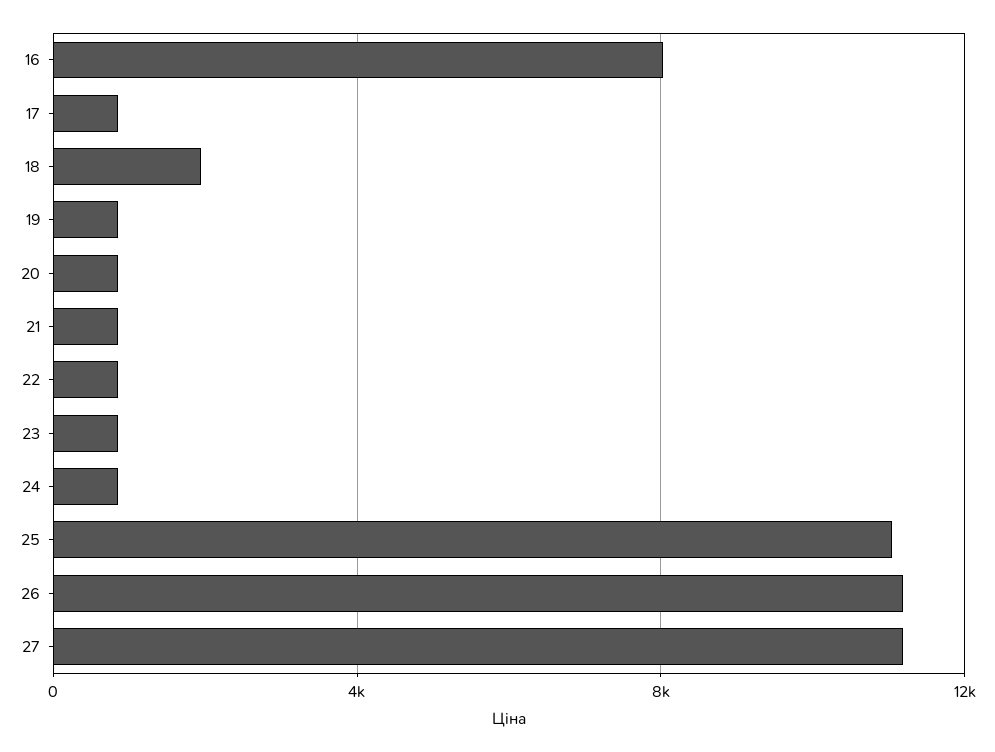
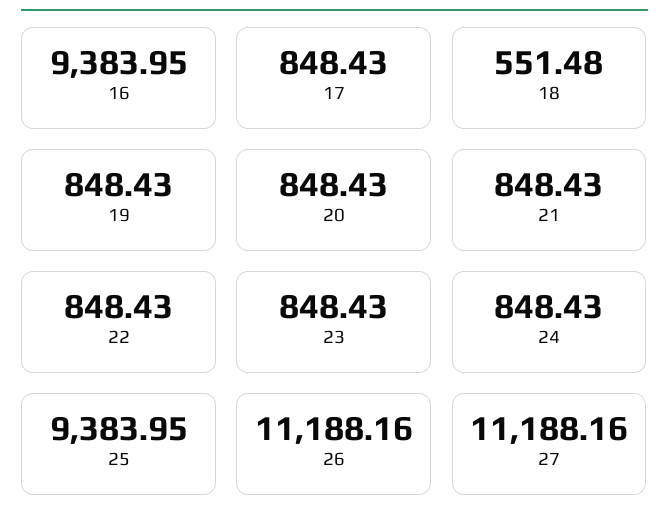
  {
-   "16": 8000,
+   "16": 9383.95,
    "17": 848.43,
-   "18": 2000,
+   "18": 551.48,
    "19": 848.43,
    "20": 848.43,
    "21": 848.43,
    "22": 848.43,
    "23": 848.43,
    "24": 848.43,
-   "25": 11000,
+   "25": 9383.95,
    "26": 11188.16,
    "27": 11188.16
  }

